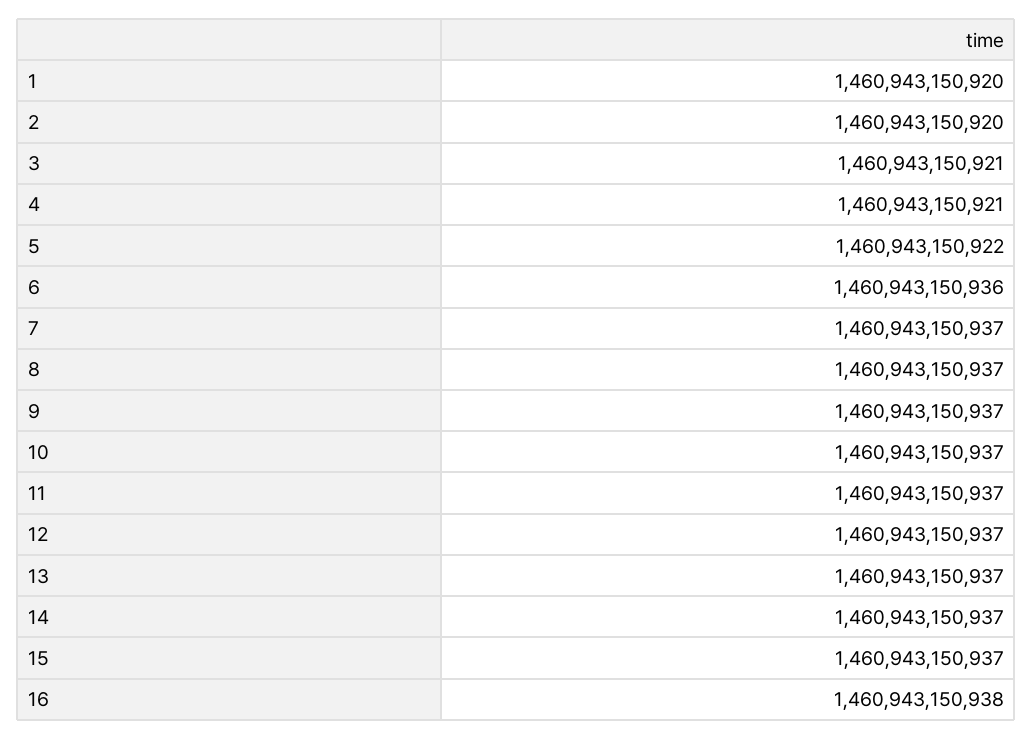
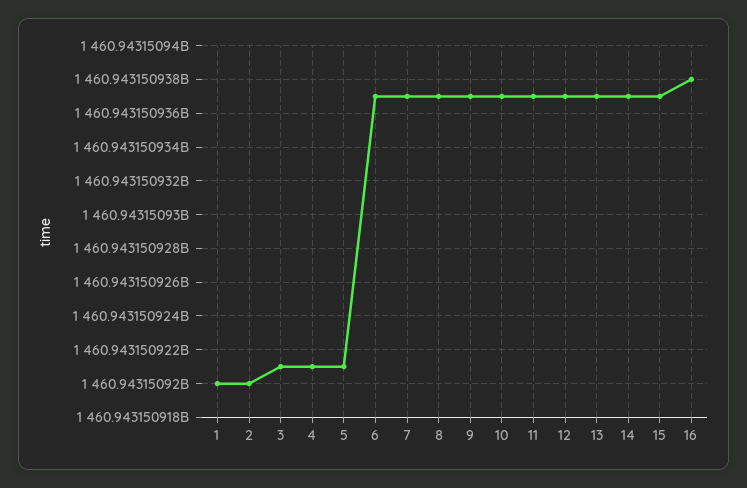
  {
    "1": 1460943150920,
    "2": 1460943150920,
    "3": 1460943150921,
    "4": 1460943150921,
-   "5": 1460943150922,
+   "5": 1460943150921,
-   "6": 1460943150936,
+   "6": 1460943150937,
    "7": 1460943150937,
    "8": 1460943150937,
    "9": 1460943150937,
    "10": 1460943150937,
    "11": 1460943150937,
    "12": 1460943150937,
    "13": 1460943150937,
    "14": 1460943150937,
    "15": 1460943150937,
    "16": 1460943150938
  }

